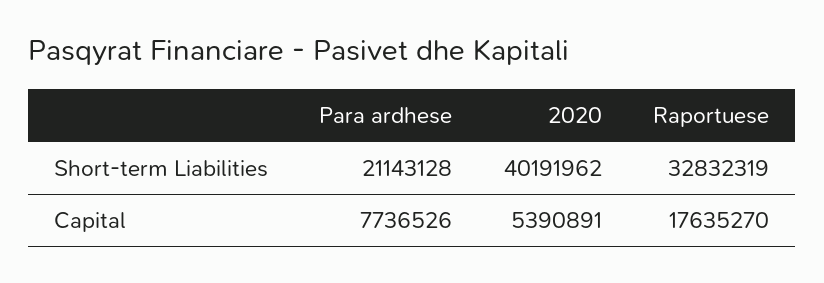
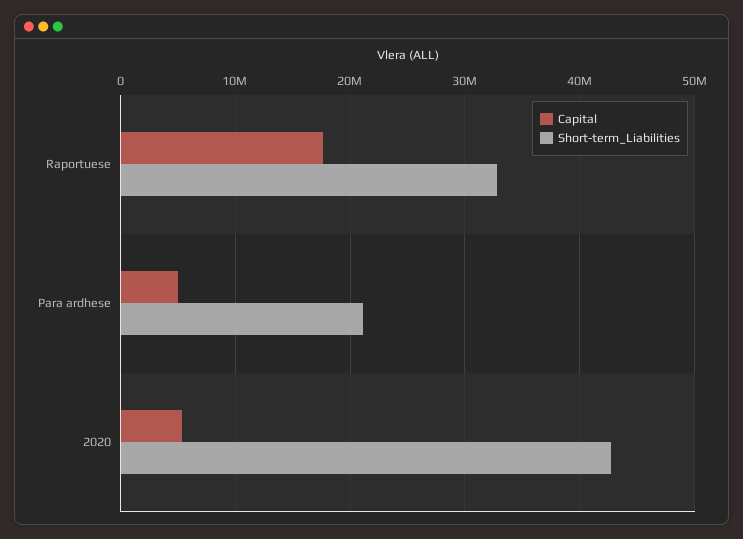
  {
    "Short-term Liabilities": {
      "Para ardhese": 21143128,
-     "2020": 40191962,
+     "2020": 43000000,
      "Raportuese": 32832319
    },
    "Capital": {
-     "Para ardhese": 7736526,
+     "Para ardhese": 5000000,
      "2020": 5390891,
      "Raportuese": 17635270
    }
  }

